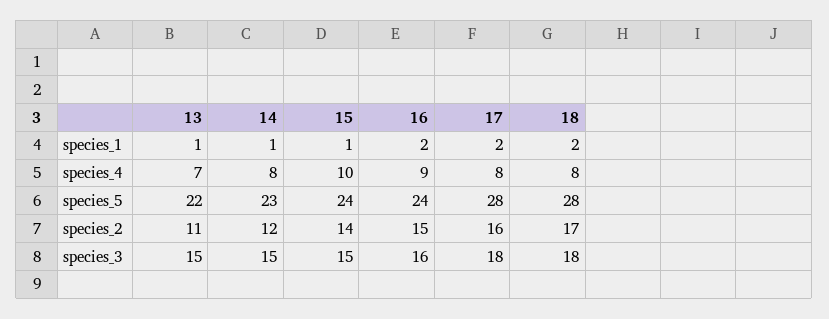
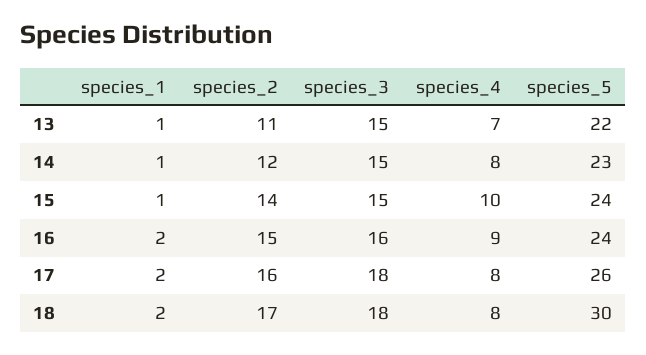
  {
    "13": {
      "species_1": 1,
      "species_4": 7,
      "species_5": 22,
      "species_2": 11,
      "species_3": 15
    },
    "14": {
      "species_1": 1,
      "species_4": 8,
      "species_5": 23,
      "species_2": 12,
      "species_3": 15
    },
    "15": {
      "species_1": 1,
      "species_4": 10,
      "species_5": 24,
      "species_2": 14,
      "species_3": 15
    },
    "16": {
      "species_1": 2,
      "species_4": 9,
      "species_5": 24,
      "species_2": 15,
      "species_3": 16
    },
    "17": {
      "species_1": 2,
      "species_4": 8,
-     "species_5": 28,
+     "species_5": 26,
      "species_2": 16,
      "species_3": 18
    },
    "18": {
      "species_1": 2,
      "species_4": 8,
-     "species_5": 28,
+     "species_5": 30,
      "species_2": 17,
      "species_3": 18
    }
  }

